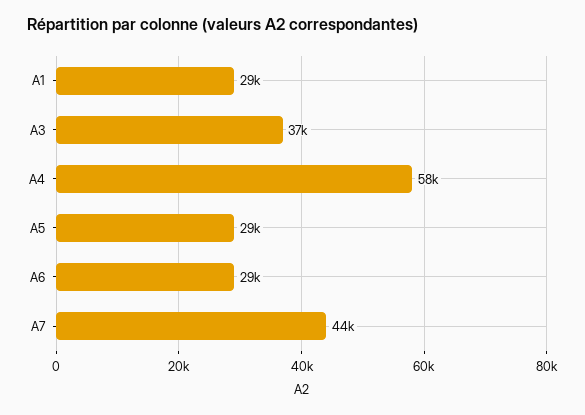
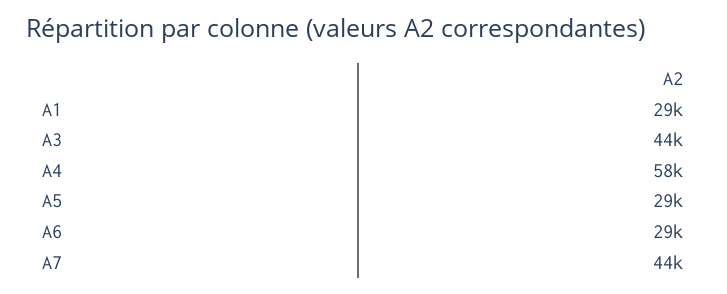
  {
    "A1": 29000,
-   "A3": 37000,
+   "A3": 44000,
    "A4": 58000,
    "A5": 29000,
    "A6": 29000,
    "A7": 44000
  }

